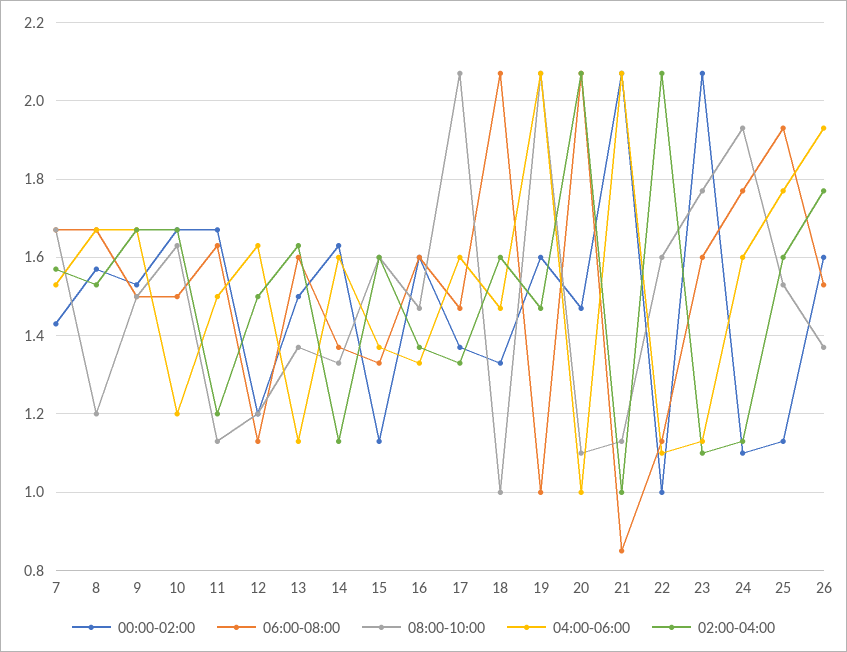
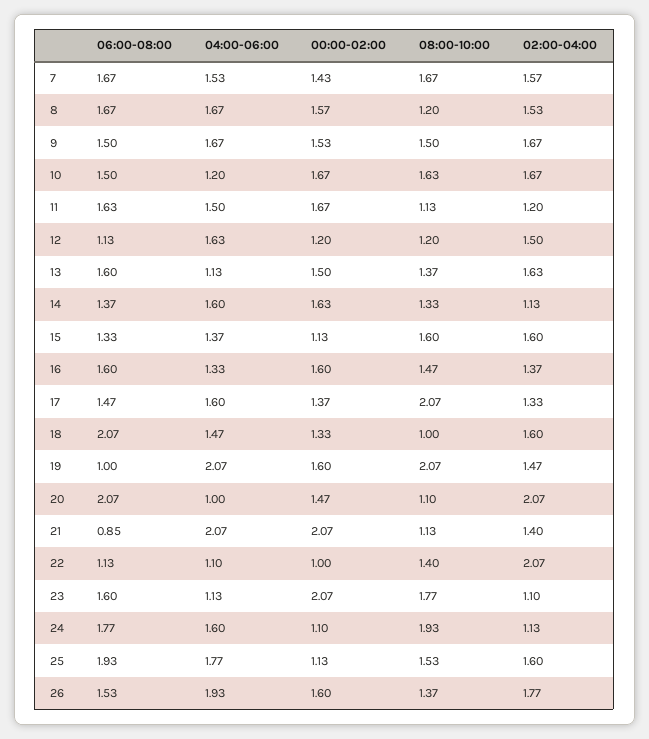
  {
    "00:00-02:00": {
      "7": 1.43,
      "8": 1.57,
      "9": 1.53,
      "10": 1.67,
      "11": 1.67,
      "12": 1.2,
      "13": 1.5,
      "14": 1.63,
      "15": 1.13,
      "16": 1.6,
      "17": 1.37,
      "18": 1.33,
      "19": 1.6,
      "20": 1.47,
      "21": 2.07,
      "22": 1,
      "23": 2.07,
      "24": 1.1,
      "25": 1.13,
      "26": 1.6
    },
    "06:00-08:00": {
      "7": 1.67,
      "8": 1.67,
      "9": 1.5,
      "10": 1.5,
      "11": 1.63,
      "12": 1.13,
      "13": 1.6,
      "14": 1.37,
      "15": 1.33,
      "16": 1.6,
      "17": 1.47,
      "18": 2.07,
      "19": 1,
      "20": 2.07,
      "21": 0.85,
      "22": 1.13,
      "23": 1.6,
      "24": 1.77,
      "25": 1.93,
      "26": 1.53
    },
    "08:00-10:00": {
      "7": 1.67,
      "8": 1.2,
      "9": 1.5,
      "10": 1.63,
      "11": 1.13,
      "12": 1.2,
      "13": 1.37,
      "14": 1.33,
      "15": 1.6,
      "16": 1.47,
      "17": 2.07,
      "18": 1,
      "19": 2.07,
      "20": 1.1,
      "21": 1.13,
-     "22": 1.6,
+     "22": 1.4,
      "23": 1.77,
      "24": 1.93,
      "25": 1.53,
      "26": 1.37
    },
    "04:00-06:00": {
      "7": 1.53,
      "8": 1.67,
      "9": 1.67,
      "10": 1.2,
      "11": 1.5,
      "12": 1.63,
      "13": 1.13,
      "14": 1.6,
      "15": 1.37,
      "16": 1.33,
      "17": 1.6,
      "18": 1.47,
      "19": 2.07,
      "20": 1,
      "21": 2.07,
      "22": 1.1,
      "23": 1.13,
      "24": 1.6,
      "25": 1.77,
      "26": 1.93
    },
    "02:00-04:00": {
      "7": 1.57,
      "8": 1.53,
      "9": 1.67,
      "10": 1.67,
      "11": 1.2,
      "12": 1.5,
      "13": 1.63,
      "14": 1.13,
      "15": 1.6,
      "16": 1.37,
      "17": 1.33,
      "18": 1.6,
      "19": 1.47,
      "20": 2.07,
-     "21": 1,
+     "21": 1.4,
      "22": 2.07,
      "23": 1.1,
      "24": 1.13,
      "25": 1.6,
      "26": 1.77
    }
  }

